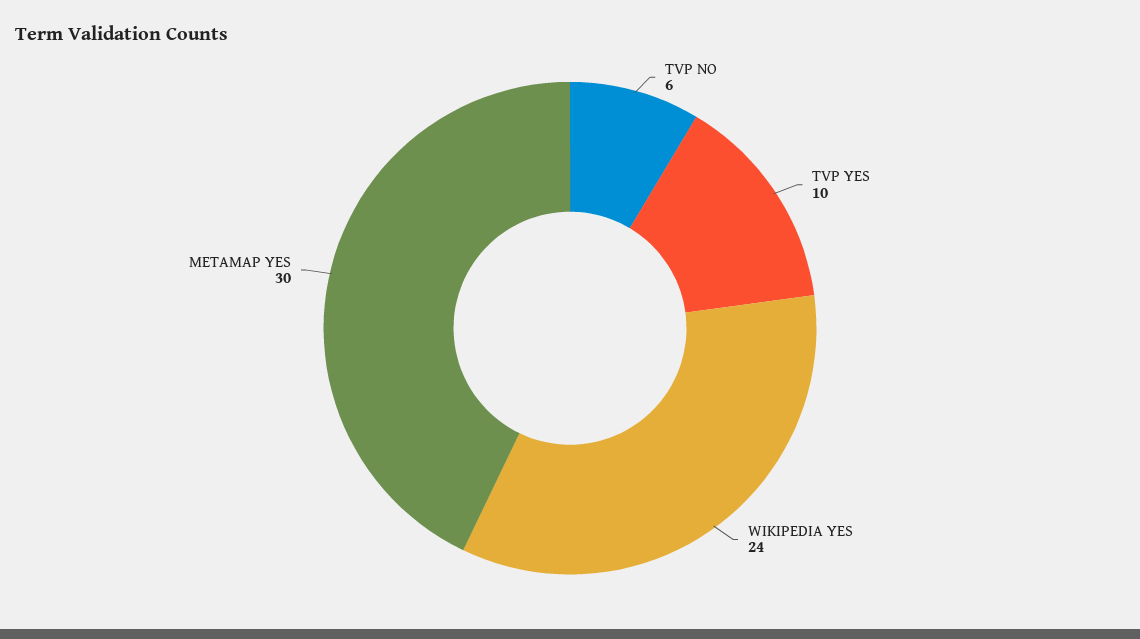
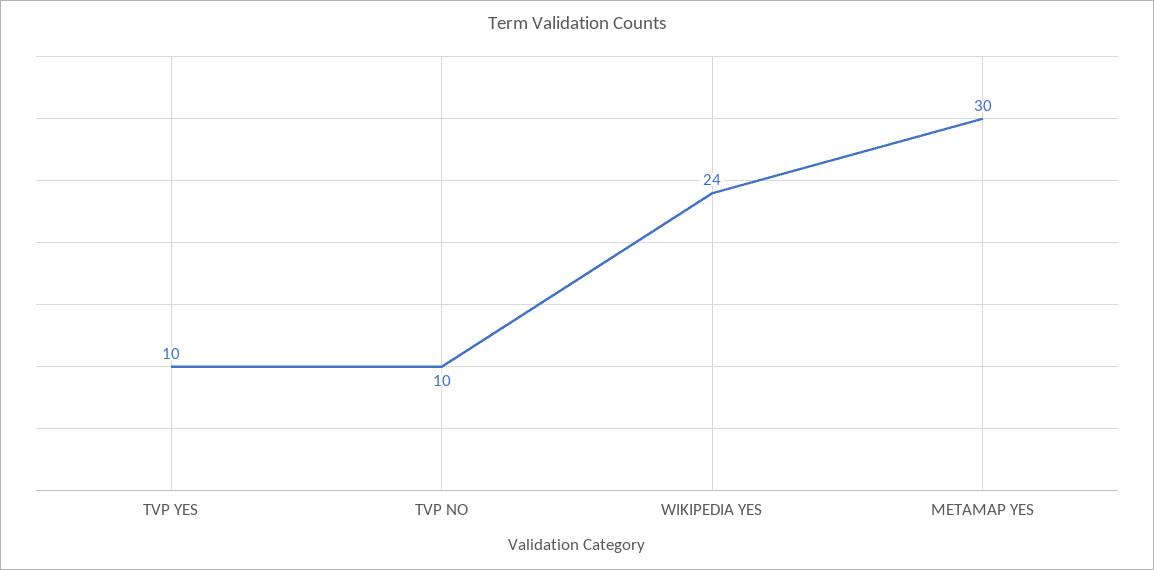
  {
-   "TVP NO": 6,
+   "TVP NO": 10,
    "TVP YES": 10,
    "WIKIPEDIA YES": 24,
    "METAMAP YES": 30
  }

